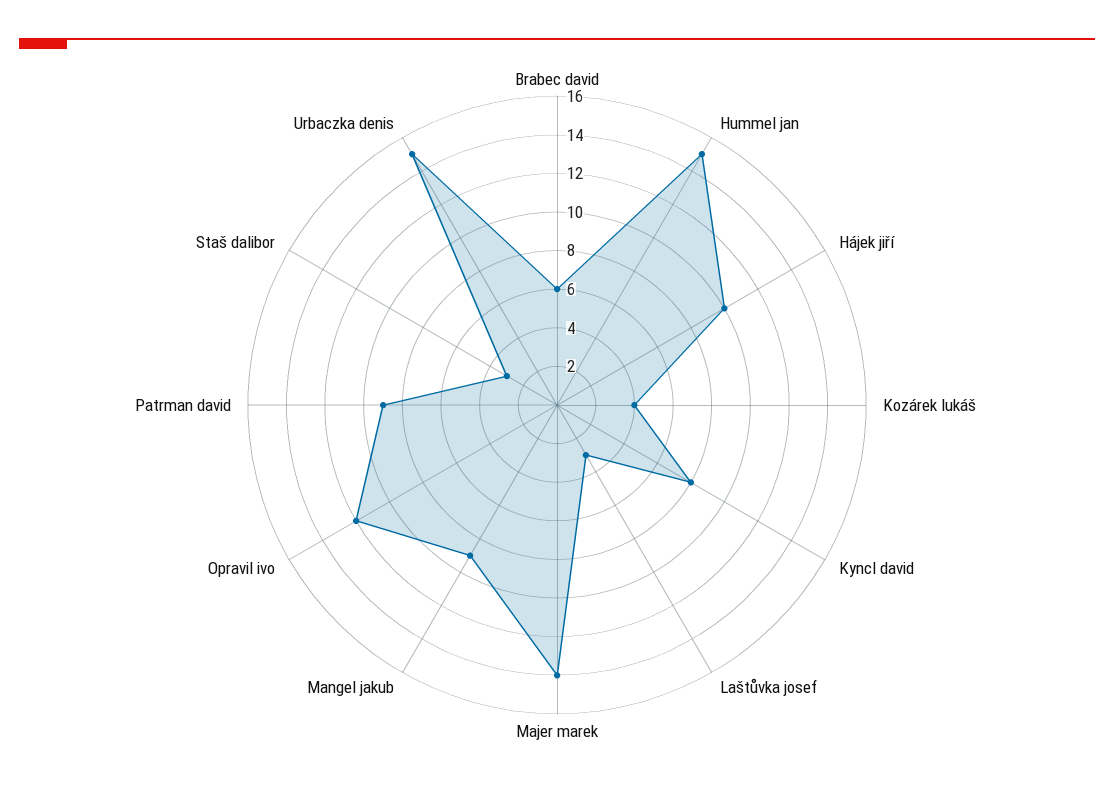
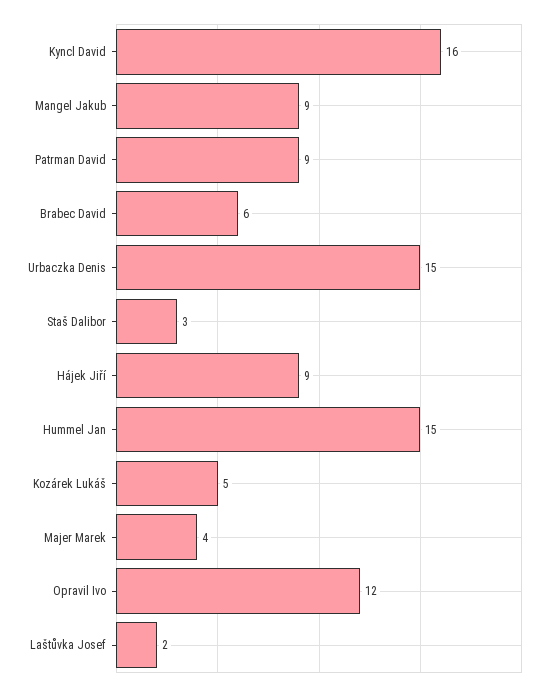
  {
    "Brabec david": 6,
    "Hummel jan": 15,
-   "Hájek jiří": 10,
+   "Hájek jiří": 9,
-   "Kozárek lukáš": 4,
+   "Kozárek lukáš": 5,
-   "Kyncl david": 8,
+   "Kyncl david": 16,
-   "Laštůvka josef": 3,
+   "Laštůvka josef": 2,
-   "Majer marek": 14,
+   "Majer marek": 4,
    "Mangel jakub": 9,
    "Opravil ivo": 12,
    "Patrman david": 9,
    "Staš dalibor": 3,
    "Urbaczka denis": 15
  }

